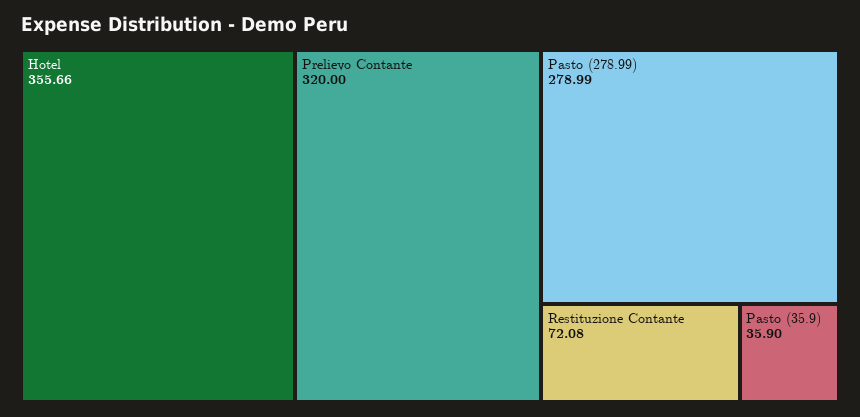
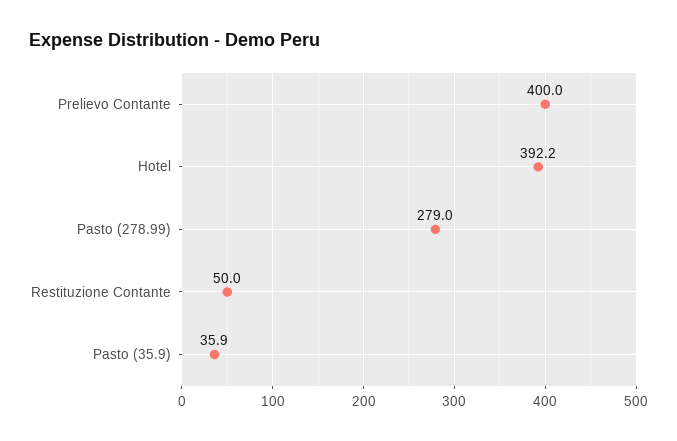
  {
-   "Hotel": 355.66,
+   "Hotel": 392.2,
-   "Prelievo Contante": 320,
+   "Prelievo Contante": 400,
    "Pasto (278.99)": 278.99,
-   "Restituzione Contante": 72.08,
+   "Restituzione Contante": 50,
    "Pasto (35.9)": 35.9
  }

